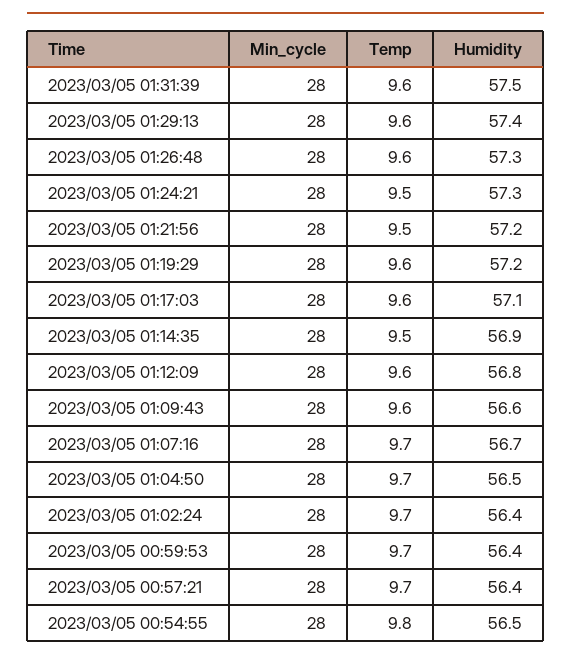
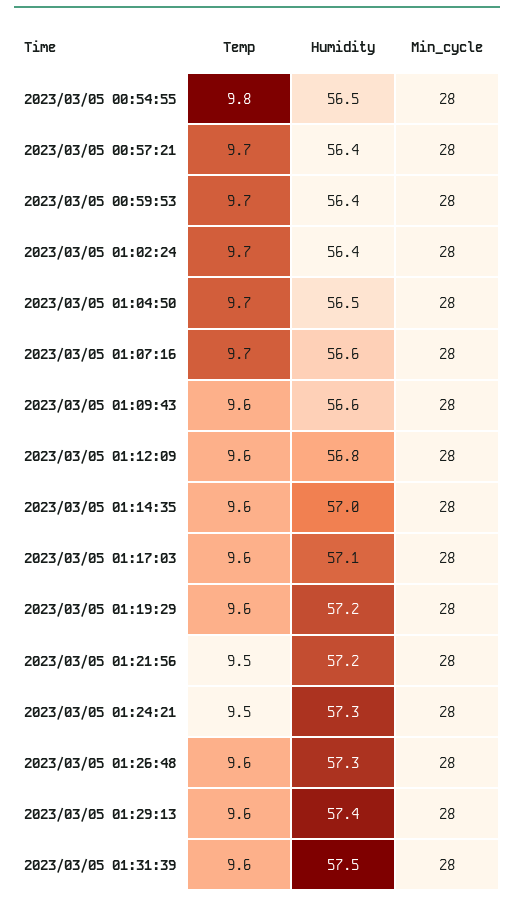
  {
    "Min_cycle": {
      "2023/03/05 01:31:39": 28,
      "2023/03/05 01:29:13": 28,
      "2023/03/05 01:26:48": 28,
      "2023/03/05 01:24:21": 28,
      "2023/03/05 01:21:56": 28,
      "2023/03/05 01:19:29": 28,
      "2023/03/05 01:17:03": 28,
      "2023/03/05 01:14:35": 28,
      "2023/03/05 01:12:09": 28,
      "2023/03/05 01:09:43": 28,
      "2023/03/05 01:07:16": 28,
      "2023/03/05 01:04:50": 28,
      "2023/03/05 01:02:24": 28,
      "2023/03/05 00:59:53": 28,
      "2023/03/05 00:57:21": 28,
      "2023/03/05 00:54:55": 28
    },
    "Temp": {
      "2023/03/05 01:31:39": 9.6,
      "2023/03/05 01:29:13": 9.6,
      "2023/03/05 01:26:48": 9.6,
      "2023/03/05 01:24:21": 9.5,
      "2023/03/05 01:21:56": 9.5,
      "2023/03/05 01:19:29": 9.6,
      "2023/03/05 01:17:03": 9.6,
-     "2023/03/05 01:14:35": 9.5,
+     "2023/03/05 01:14:35": 9.6,
      "2023/03/05 01:12:09": 9.6,
      "2023/03/05 01:09:43": 9.6,
      "2023/03/05 01:07:16": 9.7,
      "2023/03/05 01:04:50": 9.7,
      "2023/03/05 01:02:24": 9.7,
      "2023/03/05 00:59:53": 9.7,
      "2023/03/05 00:57:21": 9.7,
      "2023/03/05 00:54:55": 9.8
    },
    "Humidity": {
      "2023/03/05 01:31:39": 57.5,
      "2023/03/05 01:29:13": 57.4,
      "2023/03/05 01:26:48": 57.3,
      "2023/03/05 01:24:21": 57.3,
      "2023/03/05 01:21:56": 57.2,
      "2023/03/05 01:19:29": 57.2,
      "2023/03/05 01:17:03": 57.1,
-     "2023/03/05 01:14:35": 56.9,
+     "2023/03/05 01:14:35": 57,
      "2023/03/05 01:12:09": 56.8,
      "2023/03/05 01:09:43": 56.6,
-     "2023/03/05 01:07:16": 56.7,
+     "2023/03/05 01:07:16": 56.6,
      "2023/03/05 01:04:50": 56.5,
      "2023/03/05 01:02:24": 56.4,
      "2023/03/05 00:59:53": 56.4,
      "2023/03/05 00:57:21": 56.4,
      "2023/03/05 00:54:55": 56.5
    }
  }

